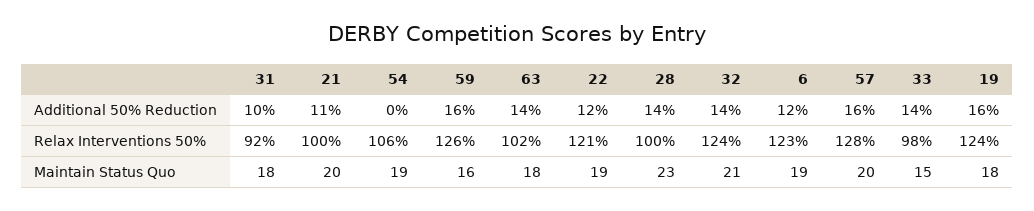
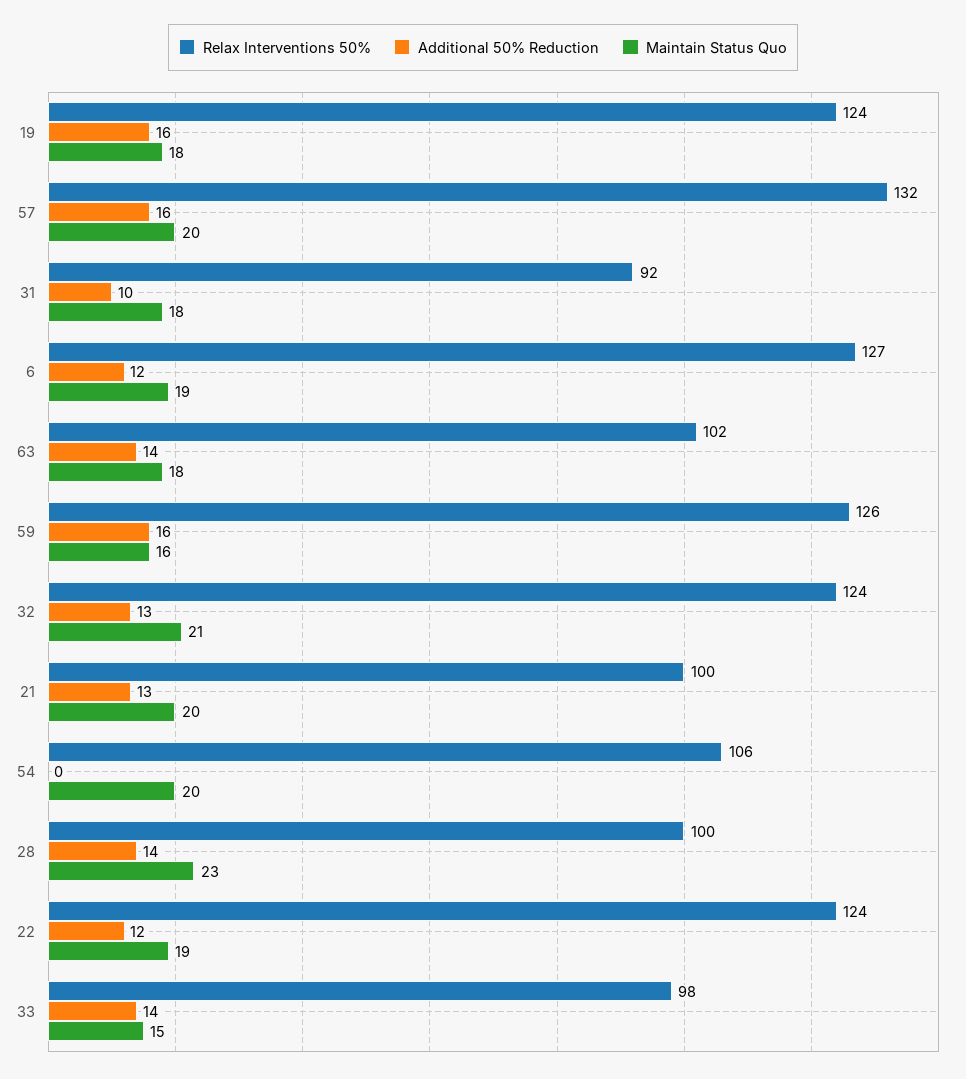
  {
    "Additional 50% Reduction": {
      "31": 10,
-     "21": 11,
+     "21": 13,
      "54": 0,
      "59": 16,
      "63": 14,
      "22": 12,
      "28": 14,
-     "32": 14,
+     "32": 13,
      "6": 12,
      "57": 16,
      "33": 14,
      "19": 16
    },
    "Relax Interventions 50%": {
      "31": 92,
      "21": 100,
      "54": 106,
      "59": 126,
      "63": 102,
-     "22": 121,
+     "22": 124,
      "28": 100,
      "32": 124,
-     "6": 123,
+     "6": 127,
-     "57": 128,
+     "57": 132,
      "33": 98,
      "19": 124
    },
    "Maintain Status Quo": {
      "31": 18,
      "21": 20,
-     "54": 19,
+     "54": 20,
      "59": 16,
      "63": 18,
      "22": 19,
      "28": 23,
      "32": 21,
      "6": 19,
      "57": 20,
      "33": 15,
      "19": 18
    }
  }

